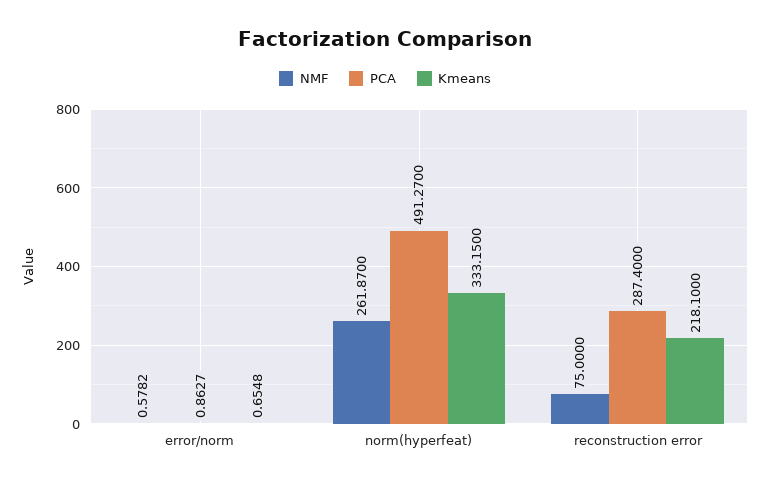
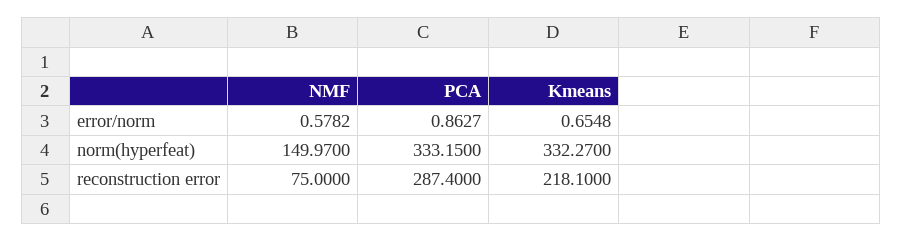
  {
    "NMF": {
      "error/norm": 0.5782,
-     "norm(hyperfeat)": 261.87,
+     "norm(hyperfeat)": 149.97,
      "reconstruction error": 75
    },
    "PCA": {
      "error/norm": 0.8627,
-     "norm(hyperfeat)": 491.27,
+     "norm(hyperfeat)": 333.15,
      "reconstruction error": 287.4
    },
    "Kmeans": {
      "error/norm": 0.6548,
-     "norm(hyperfeat)": 333.15,
+     "norm(hyperfeat)": 332.27,
      "reconstruction error": 218.1
    }
  }

